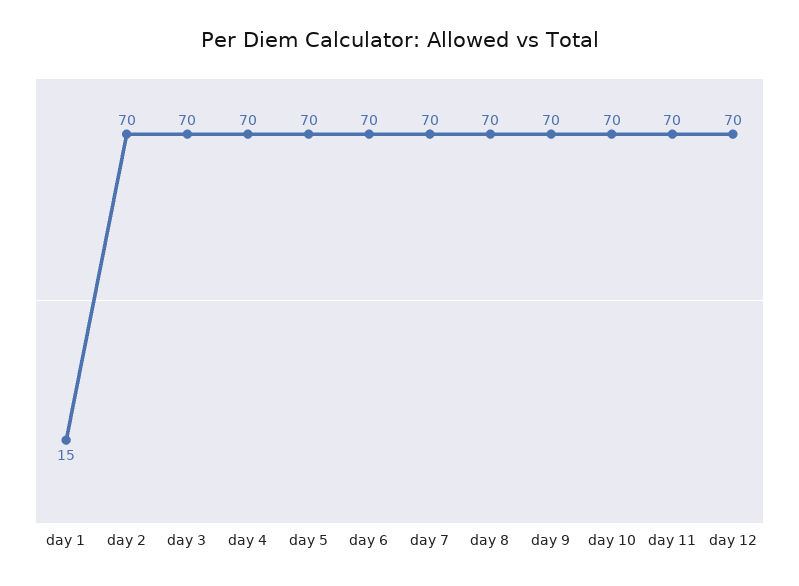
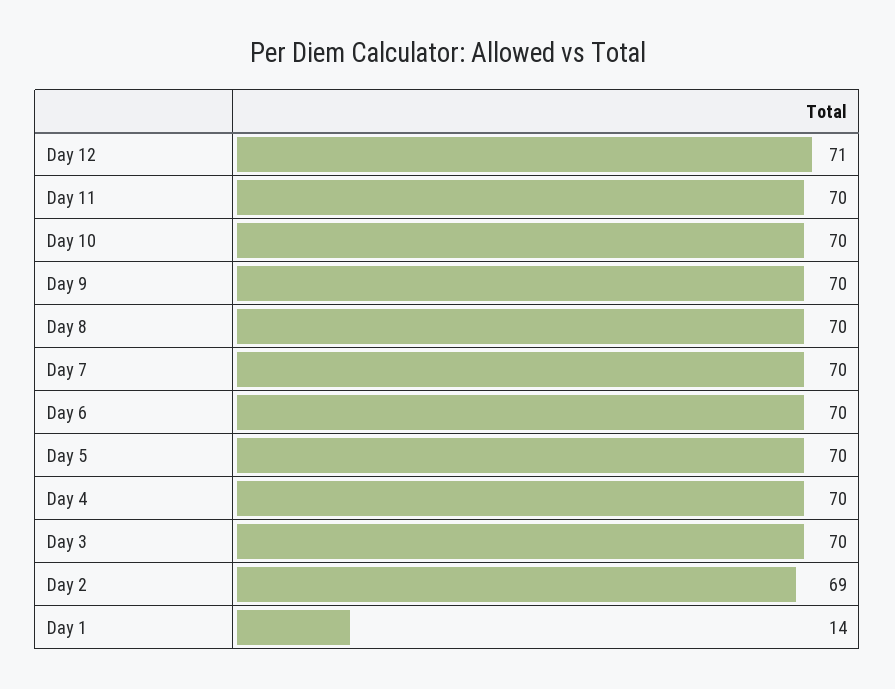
  {
-   "day 1": 15,
+   "day 1": 14,
-   "day 2": 70,
+   "day 2": 69,
    "day 3": 70,
    "day 4": 70,
    "day 5": 70,
    "day 6": 70,
    "day 7": 70,
    "day 8": 70,
    "day 9": 70,
    "day 10": 70,
    "day 11": 70,
-   "day 12": 70
+   "day 12": 71
  }

